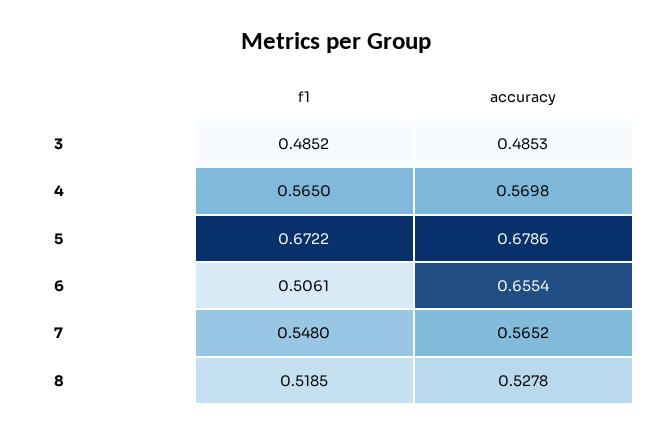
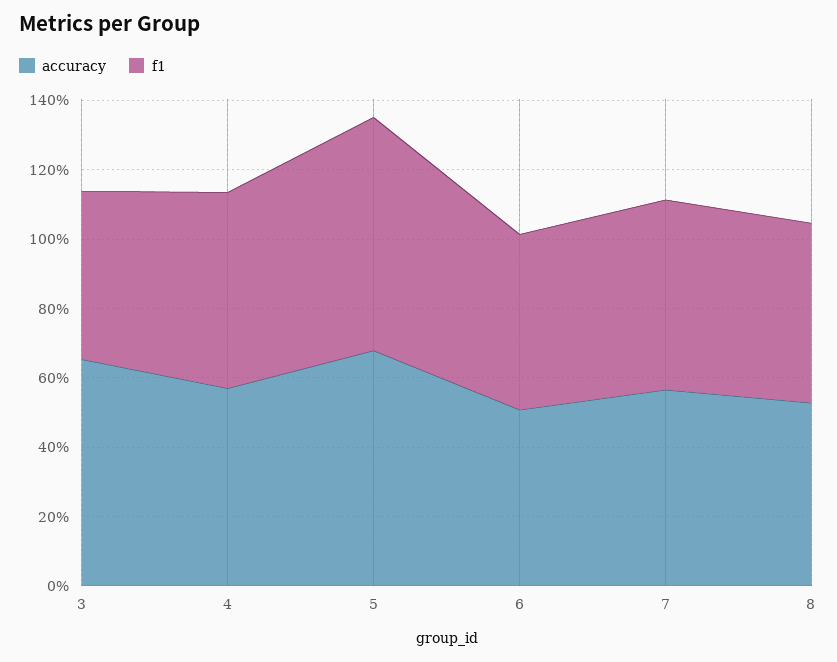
  {
    "f1": {
      "3": 0.4852,
      "4": 0.565,
      "5": 0.6722,
      "6": 0.5061,
      "7": 0.548,
      "8": 0.5185
    },
    "accuracy": {
-     "3": 0.4853,
+     "3": 0.65,
      "4": 0.5698,
      "5": 0.6786,
-     "6": 0.6554,
+     "6": 0.5,
      "7": 0.5652,
      "8": 0.5278
    }
  }

